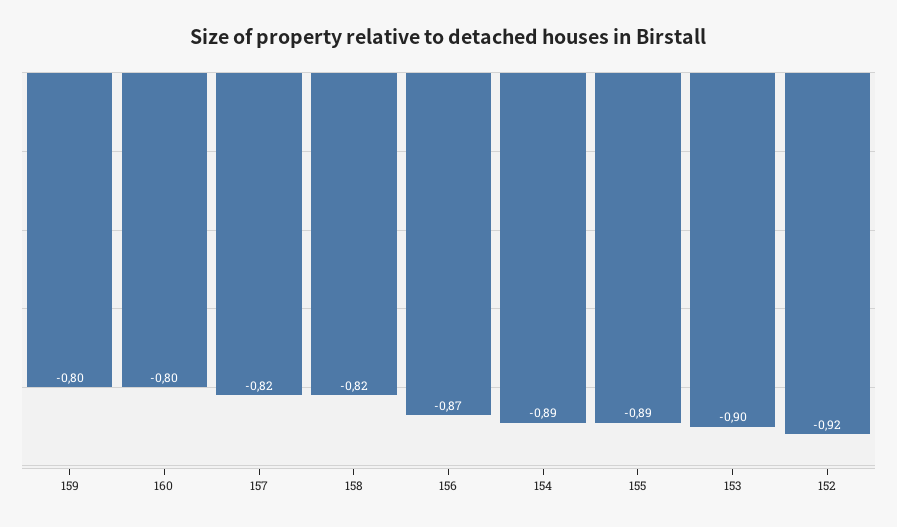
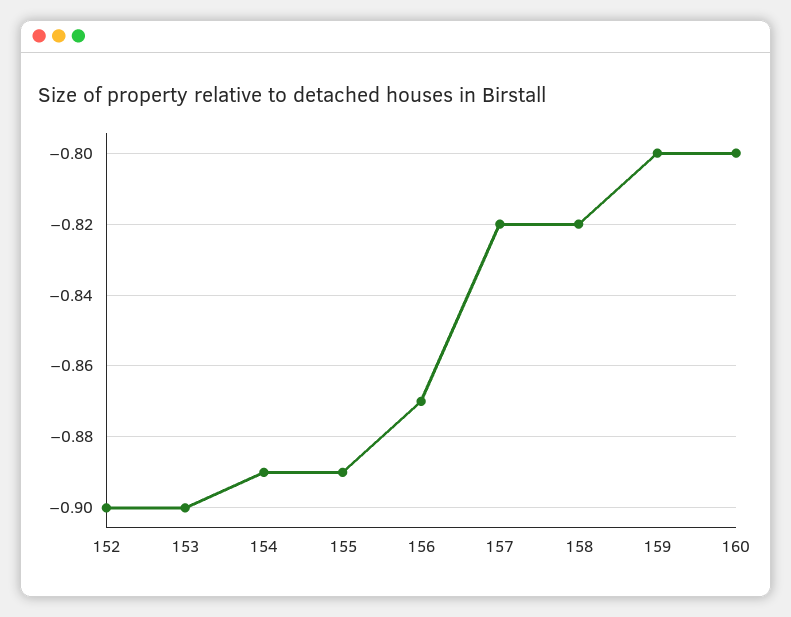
  {
    "159": -0.8,
    "160": -0.8,
    "157": -0.82,
    "158": -0.82,
    "156": -0.87,
    "154": -0.89,
    "155": -0.89,
    "153": -0.9,
-   "152": -0.92
+   "152": -0.9
  }

